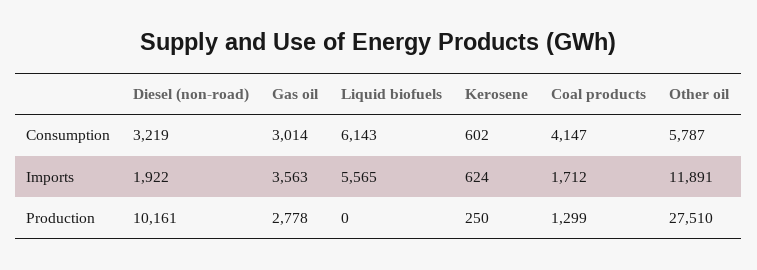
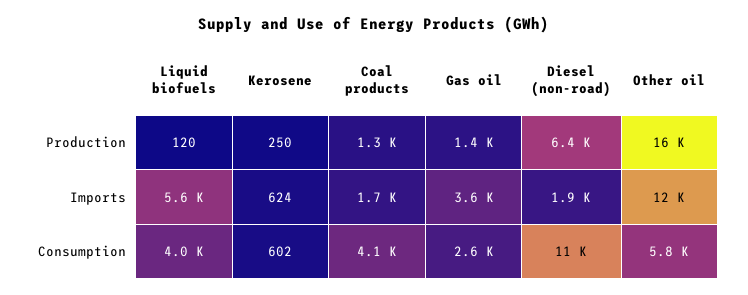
  {
    "Diesel (non-road)": {
-     "Consumption": 3219,
+     "Consumption": 11000,
      "Imports": 1922,
-     "Production": 10161
+     "Production": 6400
    },
    "Gas oil": {
-     "Consumption": 3014,
+     "Consumption": 2600,
      "Imports": 3563,
-     "Production": 2778
+     "Production": 1400
    },
    "Liquid biofuels": {
-     "Consumption": 6143,
+     "Consumption": 4000,
      "Imports": 5565,
-     "Production": 0
+     "Production": 120
    },
    "Kerosene": {
      "Consumption": 602,
      "Imports": 624,
      "Production": 250
    },
    "Coal products": {
      "Consumption": 4147,
      "Imports": 1712,
      "Production": 1299
    },
    "Other oil": {
      "Consumption": 5787,
      "Imports": 11891,
-     "Production": 27510
+     "Production": 16000
    }
  }

